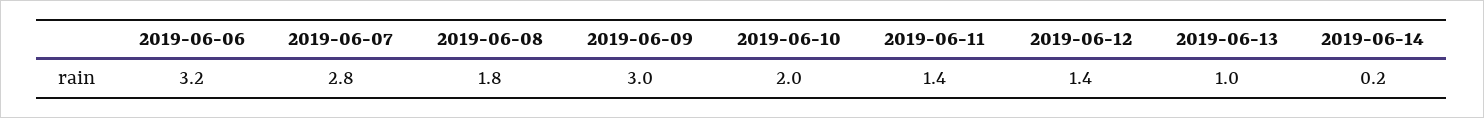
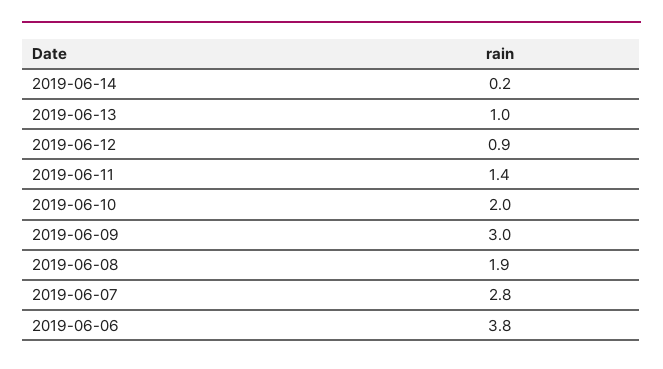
  {
-   "2019-06-06": 3.2,
+   "2019-06-06": 3.8,
    "2019-06-07": 2.8,
-   "2019-06-08": 1.8,
+   "2019-06-08": 1.9,
    "2019-06-09": 3,
    "2019-06-10": 2,
    "2019-06-11": 1.4,
-   "2019-06-12": 1.4,
+   "2019-06-12": 0.9,
    "2019-06-13": 1,
    "2019-06-14": 0.2
  }

